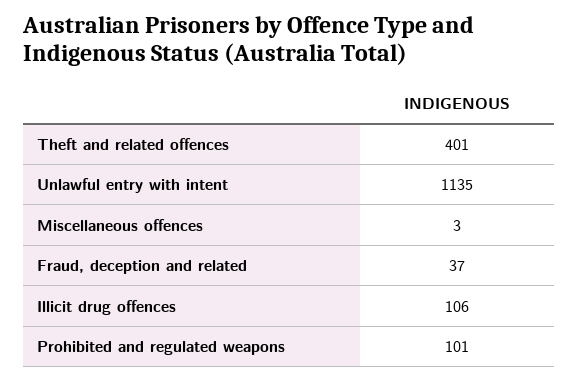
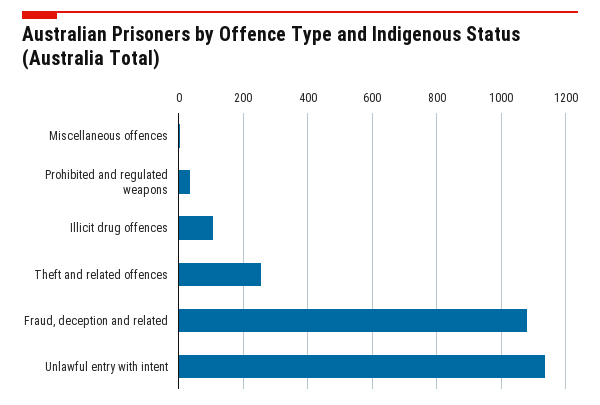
  {
-   "Theft and related offences": 401,
+   "Theft and related offences": 260,
    "Unlawful entry with intent": 1135,
    "Miscellaneous offences": 3,
-   "Fraud, deception and related": 37,
+   "Fraud, deception and related": 1080,
    "Illicit drug offences": 106,
-   "Prohibited and regulated weapons": 101
+   "Prohibited and regulated weapons": 40
  }

